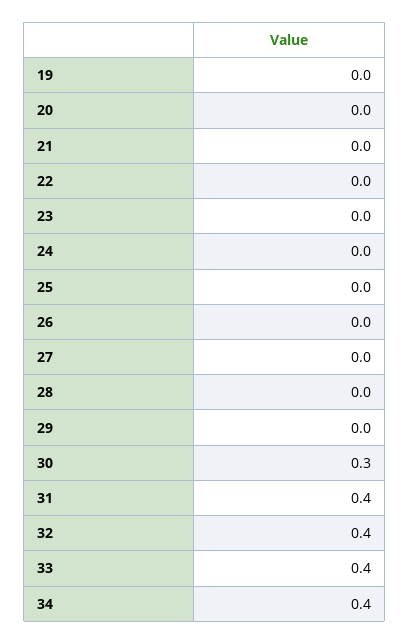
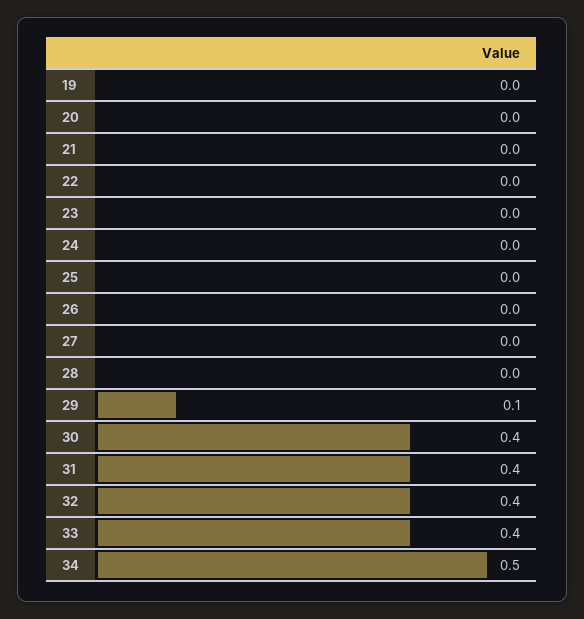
  {
    "19": 0,
    "20": 0,
    "21": 0,
    "22": 0,
    "23": 0,
    "24": 0,
    "25": 0,
    "26": 0,
    "27": 0,
    "28": 0,
-   "29": 0,
+   "29": 0.1,
-   "30": 0.3,
+   "30": 0.4,
    "31": 0.4,
    "32": 0.4,
    "33": 0.4,
-   "34": 0.4
+   "34": 0.5
  }

